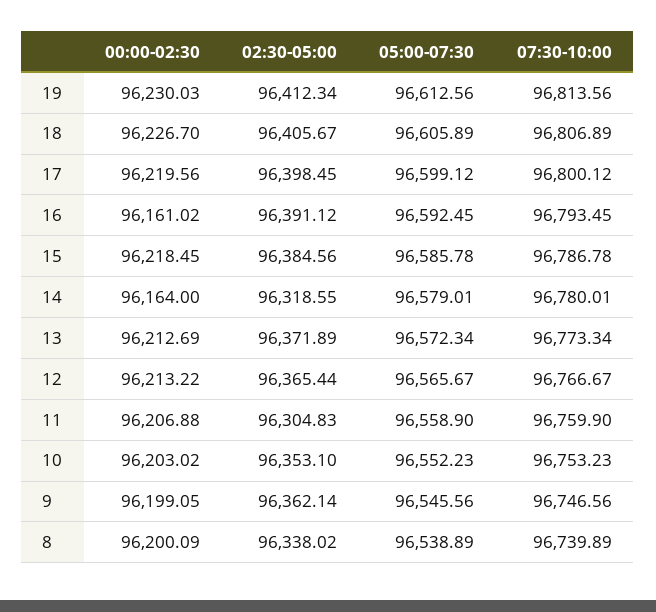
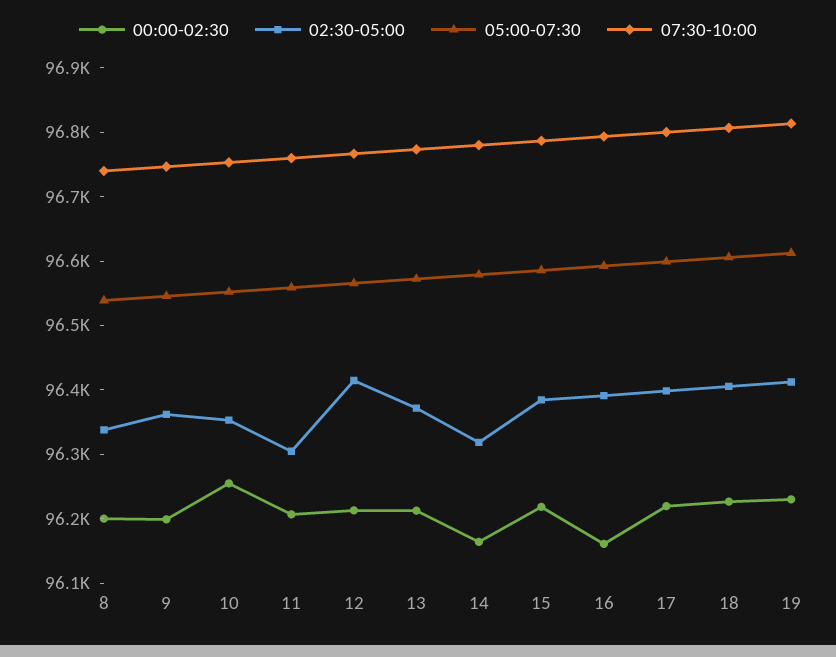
  {
    "00:00-02:30": {
      "19": 96230.03,
      "18": 96226.7,
      "17": 96219.56,
      "16": 96161.02,
      "15": 96218.45,
      "14": 96164,
      "13": 96212.69,
      "12": 96213.22,
      "11": 96206.88,
-     "10": 96203.02,
+     "10": 96260,
      "9": 96199.05,
      "8": 96200.09
    },
    "02:30-05:00": {
      "19": 96412.34,
      "18": 96405.67,
      "17": 96398.45,
      "16": 96391.12,
      "15": 96384.56,
      "14": 96318.55,
      "13": 96371.89,
-     "12": 96365.44,
+     "12": 96420,
      "11": 96304.83,
      "10": 96353.1,
      "9": 96362.14,
      "8": 96338.02
    },
    "05:00-07:30": {
      "19": 96612.56,
      "18": 96605.89,
      "17": 96599.12,
      "16": 96592.45,
      "15": 96585.78,
      "14": 96579.01,
      "13": 96572.34,
      "12": 96565.67,
      "11": 96558.9,
      "10": 96552.23,
      "9": 96545.56,
      "8": 96538.89
    },
    "07:30-10:00": {
      "19": 96813.56,
      "18": 96806.89,
      "17": 96800.12,
      "16": 96793.45,
      "15": 96786.78,
      "14": 96780.01,
      "13": 96773.34,
      "12": 96766.67,
      "11": 96759.9,
      "10": 96753.23,
      "9": 96746.56,
      "8": 96739.89
    }
  }

